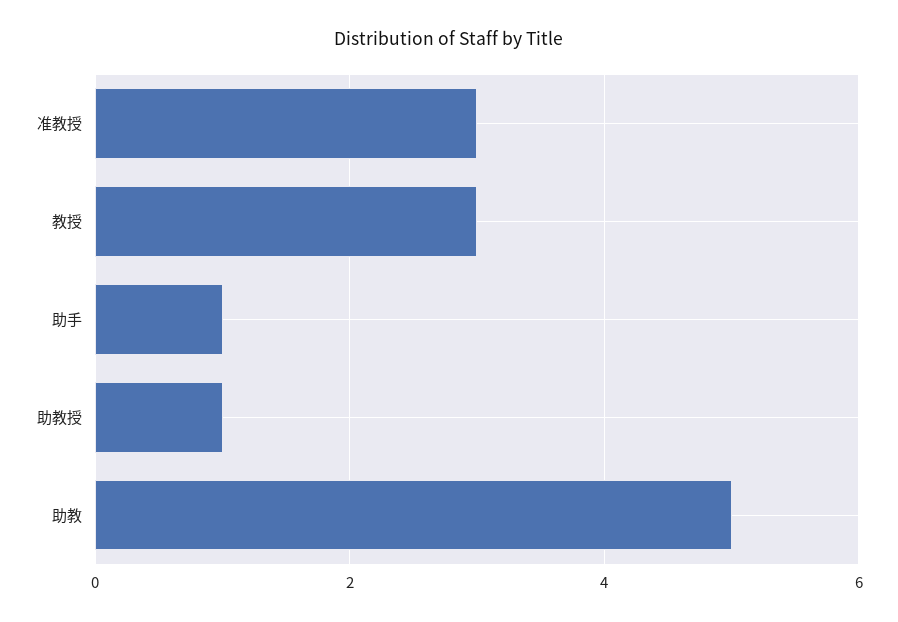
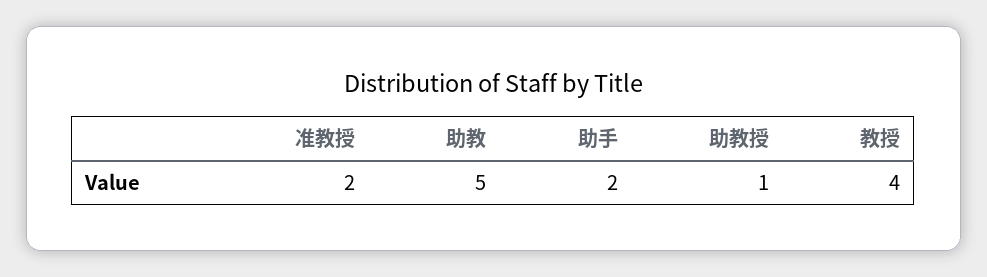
  {
-   "准教授": 3,
+   "准教授": 2,
-   "教授": 3,
+   "教授": 4,
-   "助手": 1,
+   "助手": 2,
    "助教授": 1,
    "助教": 5
  }

